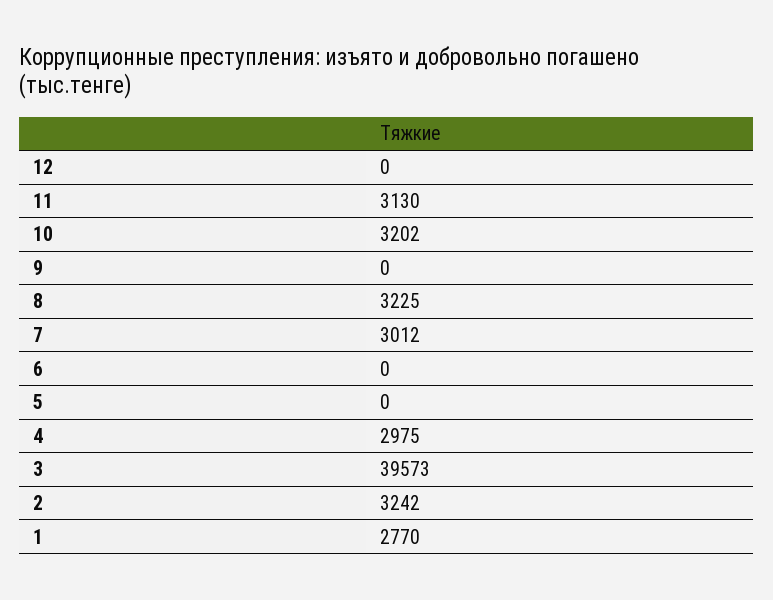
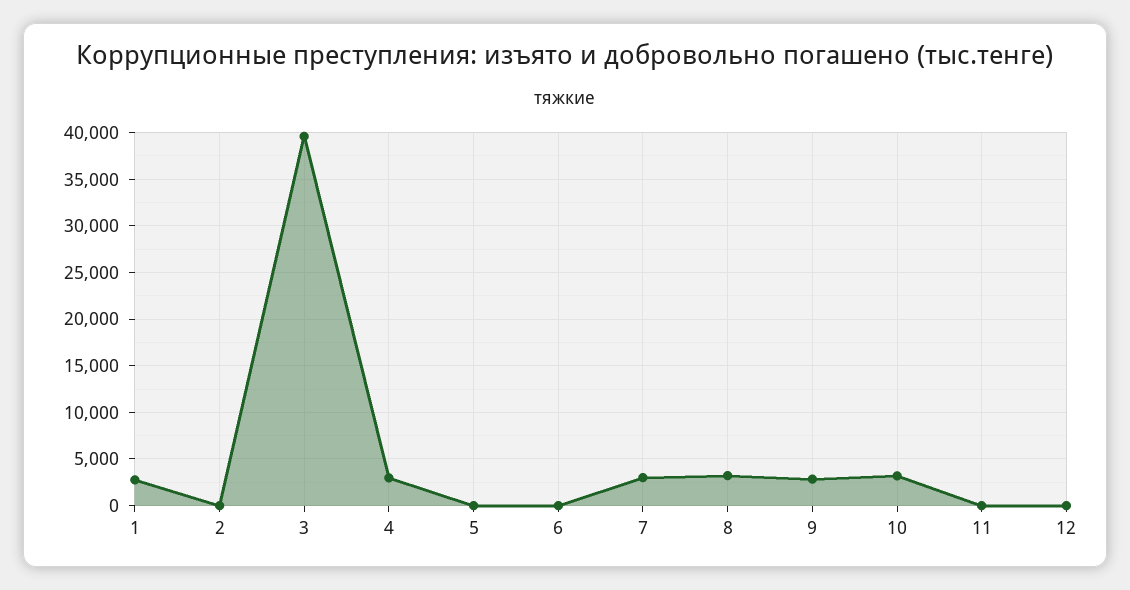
  {
    "12": 0,
-   "11": 3130,
+   "11": 0,
    "10": 3202,
-   "9": 0,
+   "9": 3000,
    "8": 3225,
    "7": 3012,
    "6": 0,
    "5": 0,
    "4": 2975,
    "3": 39573,
-   "2": 3242,
+   "2": 0,
    "1": 2770
  }

